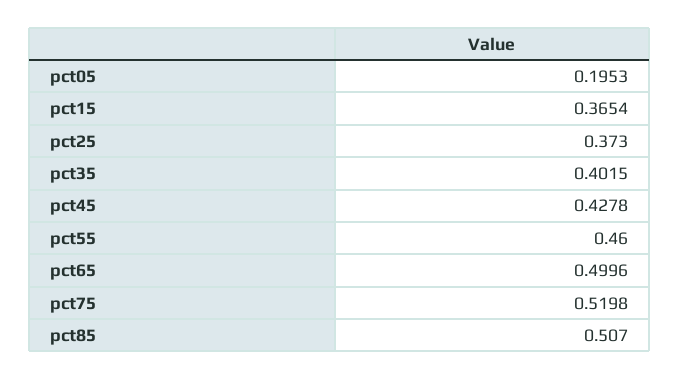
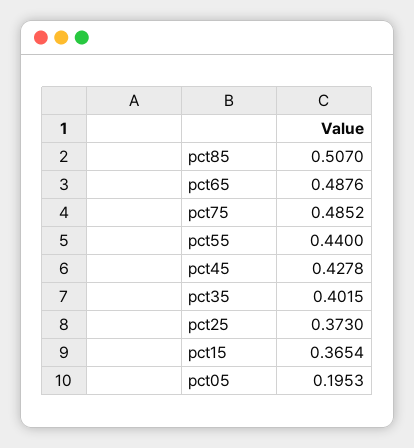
  {
    "pct05": 0.1953,
    "pct15": 0.3654,
    "pct25": 0.373,
    "pct35": 0.4015,
    "pct45": 0.4278,
-   "pct55": 0.46,
+   "pct55": 0.44,
-   "pct65": 0.4996,
+   "pct65": 0.4876,
-   "pct75": 0.5198,
+   "pct75": 0.4852,
    "pct85": 0.507
  }

